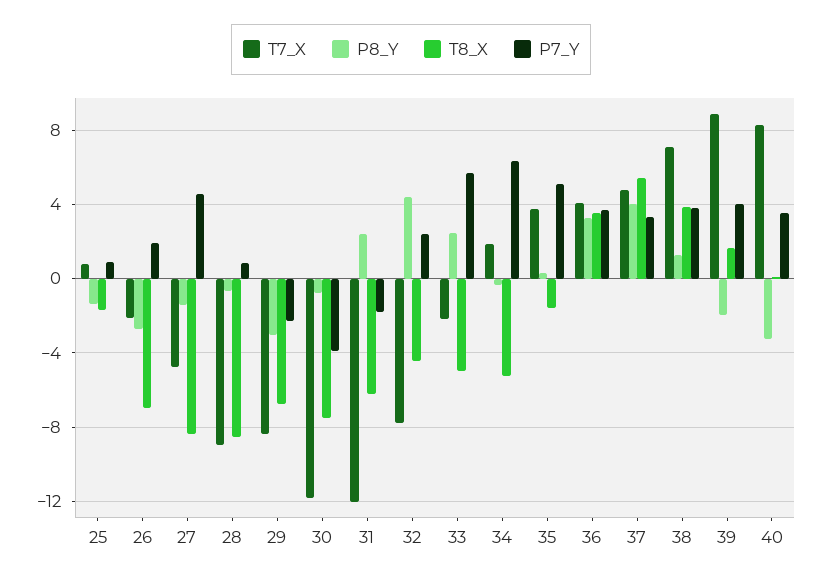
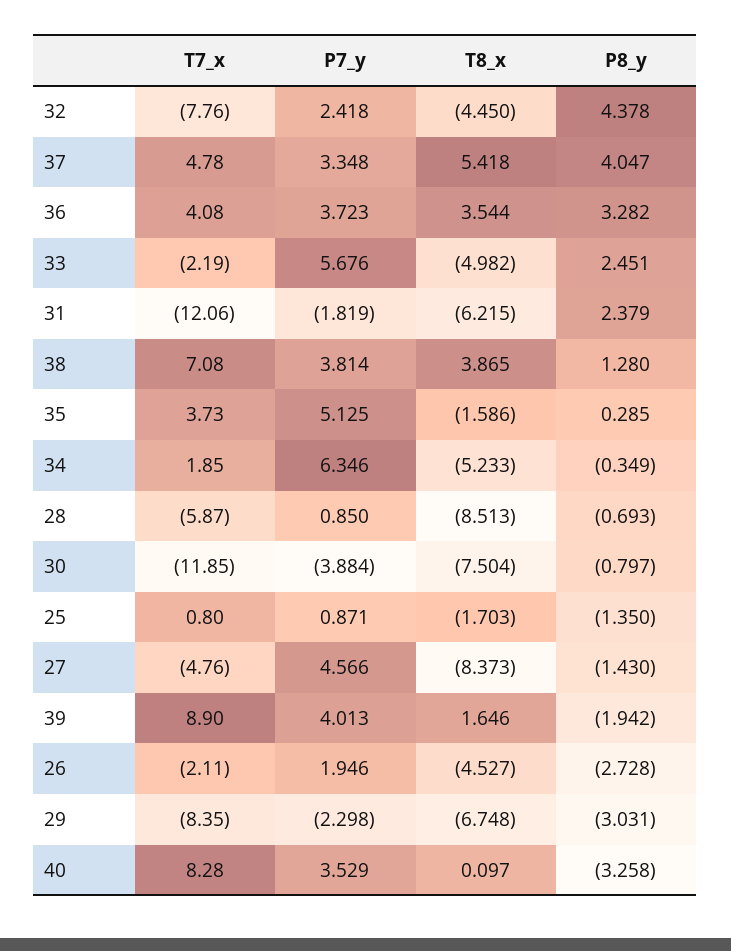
  {
    "T7_X": {
      "25": 0.8,
      "26": -2.11,
      "27": -4.76,
-     "28": -9,
+     "28": -5.87,
      "29": -8.35,
      "30": -11.85,
      "31": -12.06,
      "32": -7.76,
      "33": -2.19,
      "34": 1.85,
      "35": 3.73,
      "36": 4.08,
      "37": 4.78,
      "38": 7.08,
      "39": 8.9,
      "40": 8.28
    },
    "P8_Y": {
      "25": -1.35,
      "26": -2.728,
      "27": -1.43,
      "28": -0.693,
      "29": -3.031,
      "30": -0.797,
      "31": 2.379,
      "32": 4.378,
      "33": 2.451,
      "34": -0.349,
      "35": 0.285,
      "36": 3.282,
      "37": 4.047,
      "38": 1.28,
      "39": -1.942,
      "40": -3.258
    },
    "T8_X": {
      "25": -1.703,
-     "26": -7,
+     "26": -4.527,
      "27": -8.373,
      "28": -8.513,
      "29": -6.748,
      "30": -7.504,
      "31": -6.215,
      "32": -4.45,
      "33": -4.982,
      "34": -5.233,
      "35": -1.586,
      "36": 3.544,
      "37": 5.418,
      "38": 3.865,
      "39": 1.646,
      "40": 0.097
    },
    "P7_Y": {
      "25": 0.871,
      "26": 1.946,
      "27": 4.566,
      "28": 0.85,
      "29": -2.298,
      "30": -3.884,
      "31": -1.819,
      "32": 2.418,
      "33": 5.676,
      "34": 6.346,
      "35": 5.125,
      "36": 3.723,
      "37": 3.348,
      "38": 3.814,
      "39": 4.013,
      "40": 3.529
    }
  }

